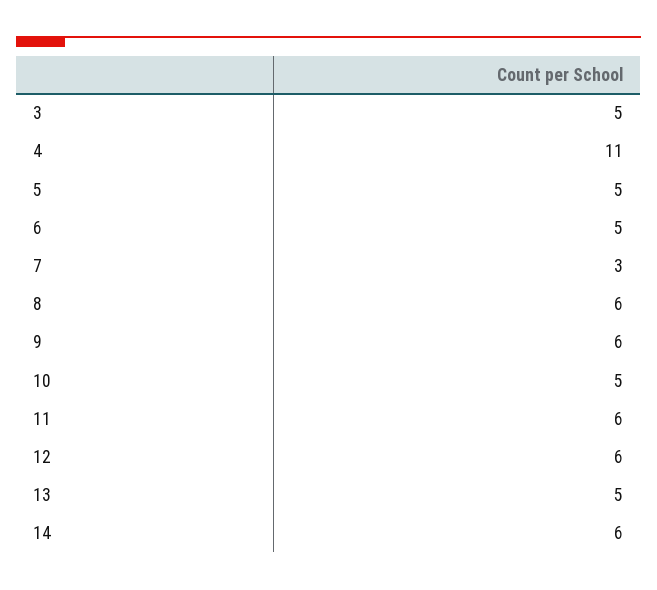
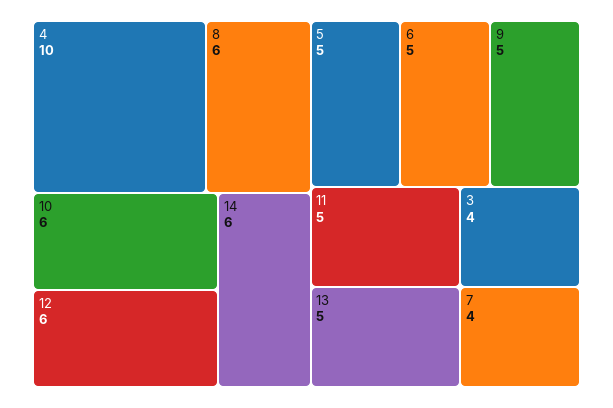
  {
-   "3": 5,
+   "3": 4,
-   "4": 11,
+   "4": 10,
    "5": 5,
    "6": 5,
-   "7": 3,
+   "7": 4,
    "8": 6,
-   "9": 6,
+   "9": 5,
-   "10": 5,
+   "10": 6,
-   "11": 6,
+   "11": 5,
    "12": 6,
    "13": 5,
    "14": 6
  }

